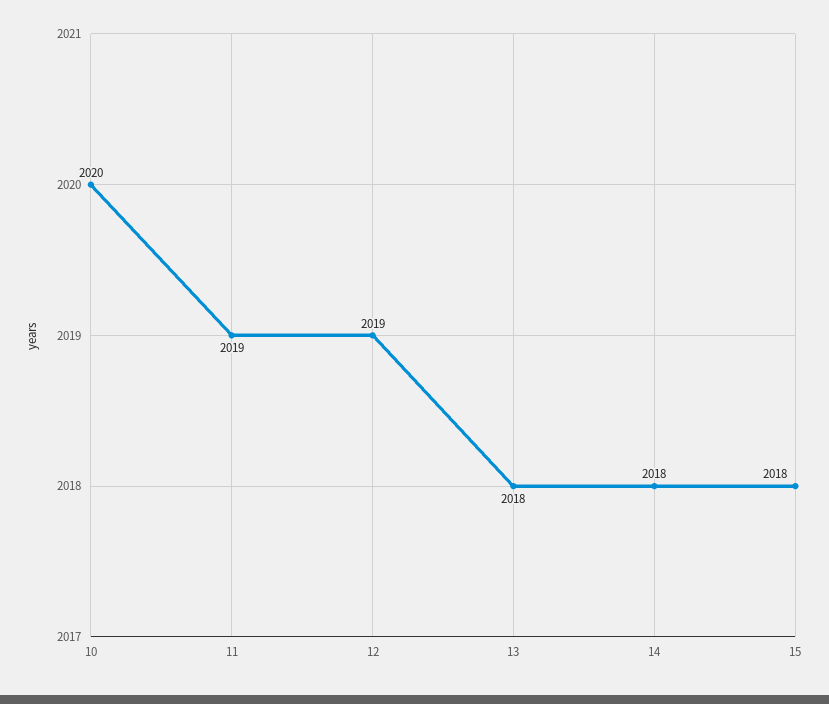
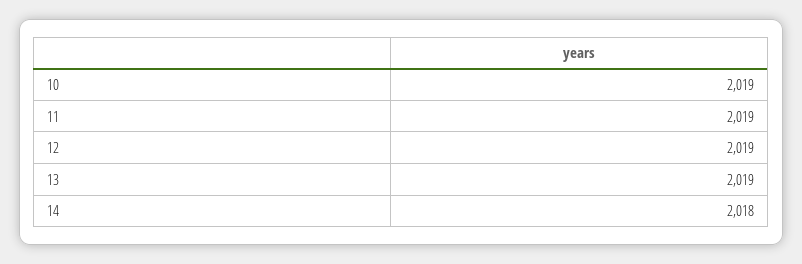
  {
-   "10": 2020,
+   "10": 2019,
    "11": 2019,
    "12": 2019,
-   "13": 2018,
+   "13": 2019,
-   "14": 2018,
+   "14": 2018
-   "15": 2018
  }

